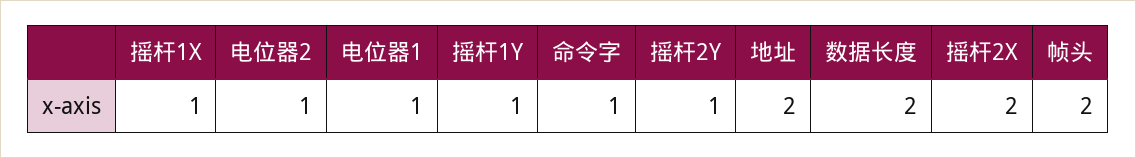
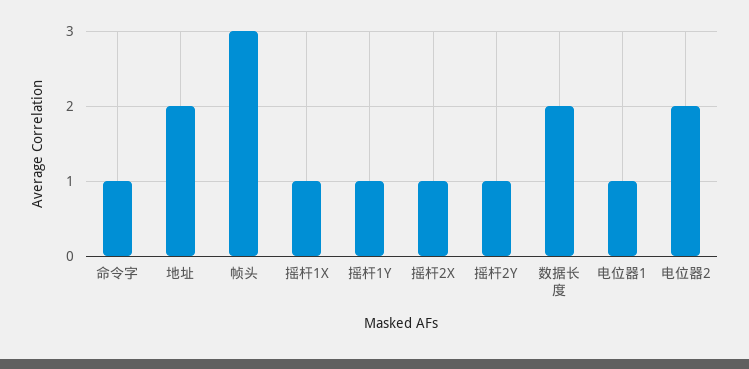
  {
    "摇杆1X": 1,
-   "电位器2": 1,
+   "电位器2": 2,
    "电位器1": 1,
    "摇杆1Y": 1,
    "命令字": 1,
    "摇杆2Y": 1,
    "地址": 2,
    "数据长度": 2,
-   "摇杆2X": 2,
+   "摇杆2X": 1,
-   "帧头": 2
+   "帧头": 3
  }

